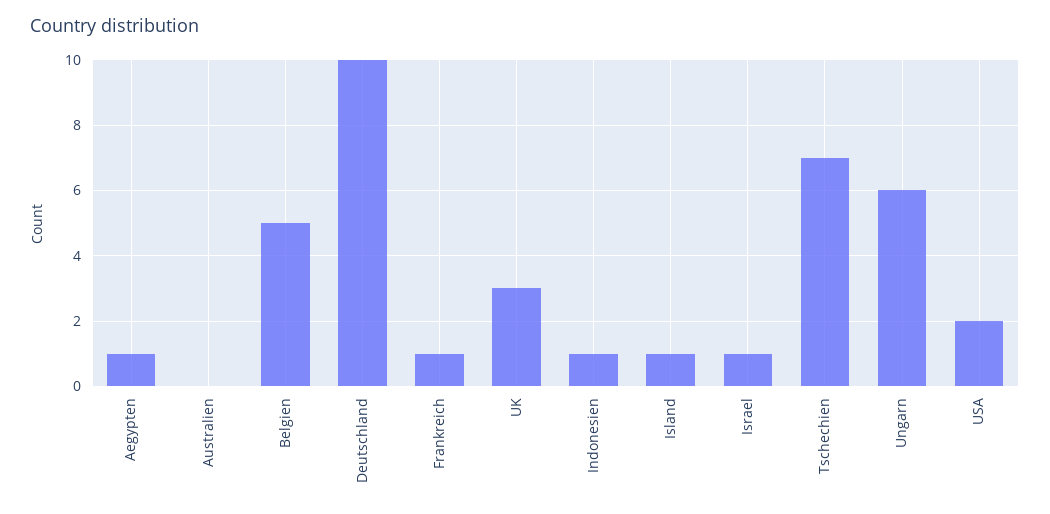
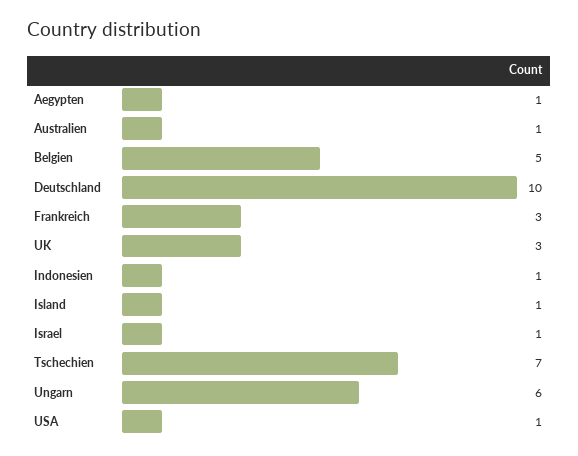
  {
    "Aegypten": 1,
-   "Australien": 0,
+   "Australien": 1,
    "Belgien": 5,
    "Deutschland": 10,
-   "Frankreich": 1,
+   "Frankreich": 3,
    "UK": 3,
    "Indonesien": 1,
    "Island": 1,
    "Israel": 1,
    "Tschechien": 7,
    "Ungarn": 6,
-   "USA": 2
+   "USA": 1
  }

